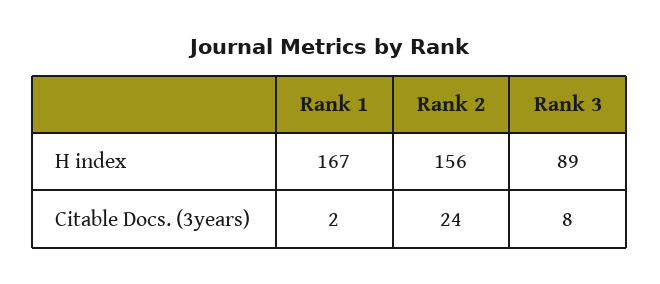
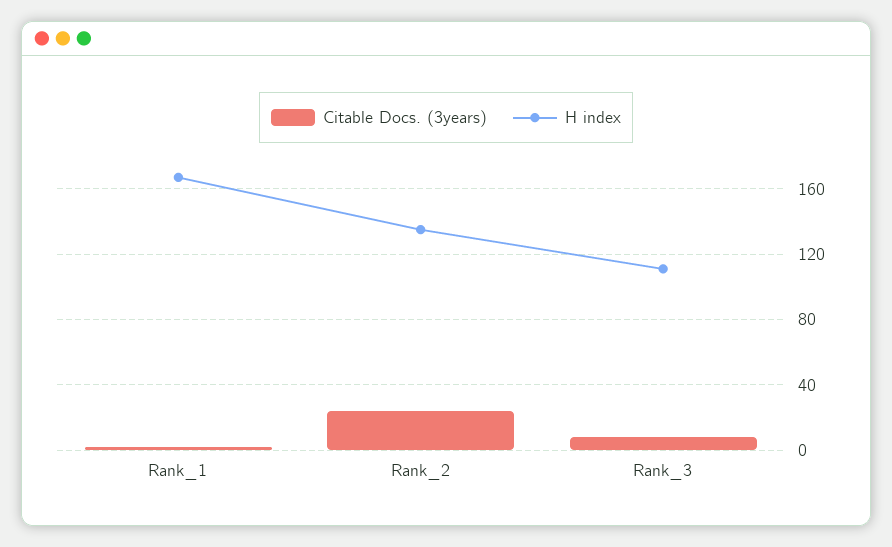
  {
    "H index": {
      "Rank 1": 167,
-     "Rank 2": 156,
+     "Rank 2": 135,
-     "Rank 3": 89
+     "Rank 3": 110
    },
    "Citable Docs. (3years)": {
      "Rank 1": 2,
      "Rank 2": 24,
      "Rank 3": 8
    }
  }

